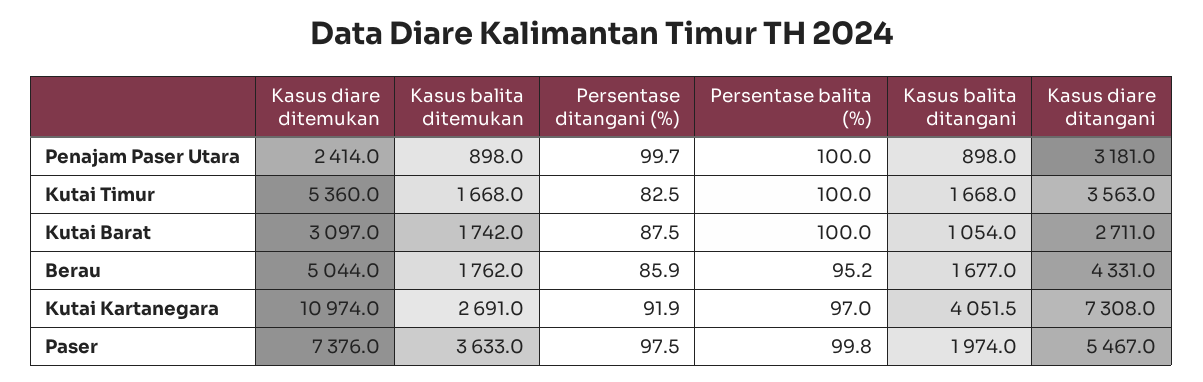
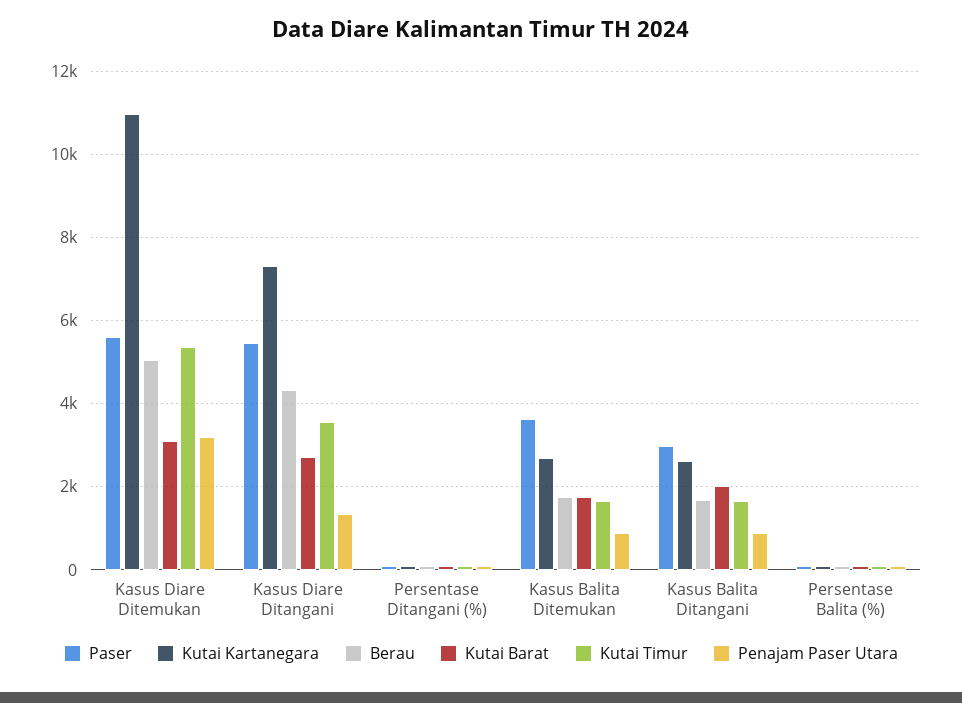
  {
    "Penajam Paser Utara": {
-     "Kasus diare ditemukan": 2414,
+     "Kasus diare ditemukan": 3200,
      "Kasus balita ditemukan": 898,
      "Persentase ditangani (%)": 99.7,
      "Persentase balita (%)": 100,
      "Kasus balita ditangani": 898,
-     "Kasus diare ditangani": 3181
+     "Kasus diare ditangani": 1400
    },
    "Kutai Timur": {
      "Kasus diare ditemukan": 5360,
      "Kasus balita ditemukan": 1668,
      "Persentase ditangani (%)": 82.5,
      "Persentase balita (%)": 100,
      "Kasus balita ditangani": 1668,
      "Kasus diare ditangani": 3563
    },
    "Kutai Barat": {
      "Kasus diare ditemukan": 3097,
      "Kasus balita ditemukan": 1742,
      "Persentase ditangani (%)": 87.5,
      "Persentase balita (%)": 100,
-     "Kasus balita ditangani": 1054,
+     "Kasus balita ditangani": 2000,
      "Kasus diare ditangani": 2711
    },
    "Berau": {
      "Kasus diare ditemukan": 5044,
      "Kasus balita ditemukan": 1762,
      "Persentase ditangani (%)": 85.9,
      "Persentase balita (%)": 95.2,
      "Kasus balita ditangani": 1677,
      "Kasus diare ditangani": 4331
    },
    "Kutai Kartanegara": {
      "Kasus diare ditemukan": 10974,
      "Kasus balita ditemukan": 2691,
      "Persentase ditangani (%)": 91.9,
      "Persentase balita (%)": 97,
-     "Kasus balita ditangani": 4051.5,
+     "Kasus balita ditangani": 2600,
      "Kasus diare ditangani": 7308
    },
    "Paser": {
-     "Kasus diare ditemukan": 7376,
+     "Kasus diare ditemukan": 5600,
      "Kasus balita ditemukan": 3633,
      "Persentase ditangani (%)": 97.5,
      "Persentase balita (%)": 99.8,
-     "Kasus balita ditangani": 1974,
+     "Kasus balita ditangani": 3000,
      "Kasus diare ditangani": 5467
    }
  }

